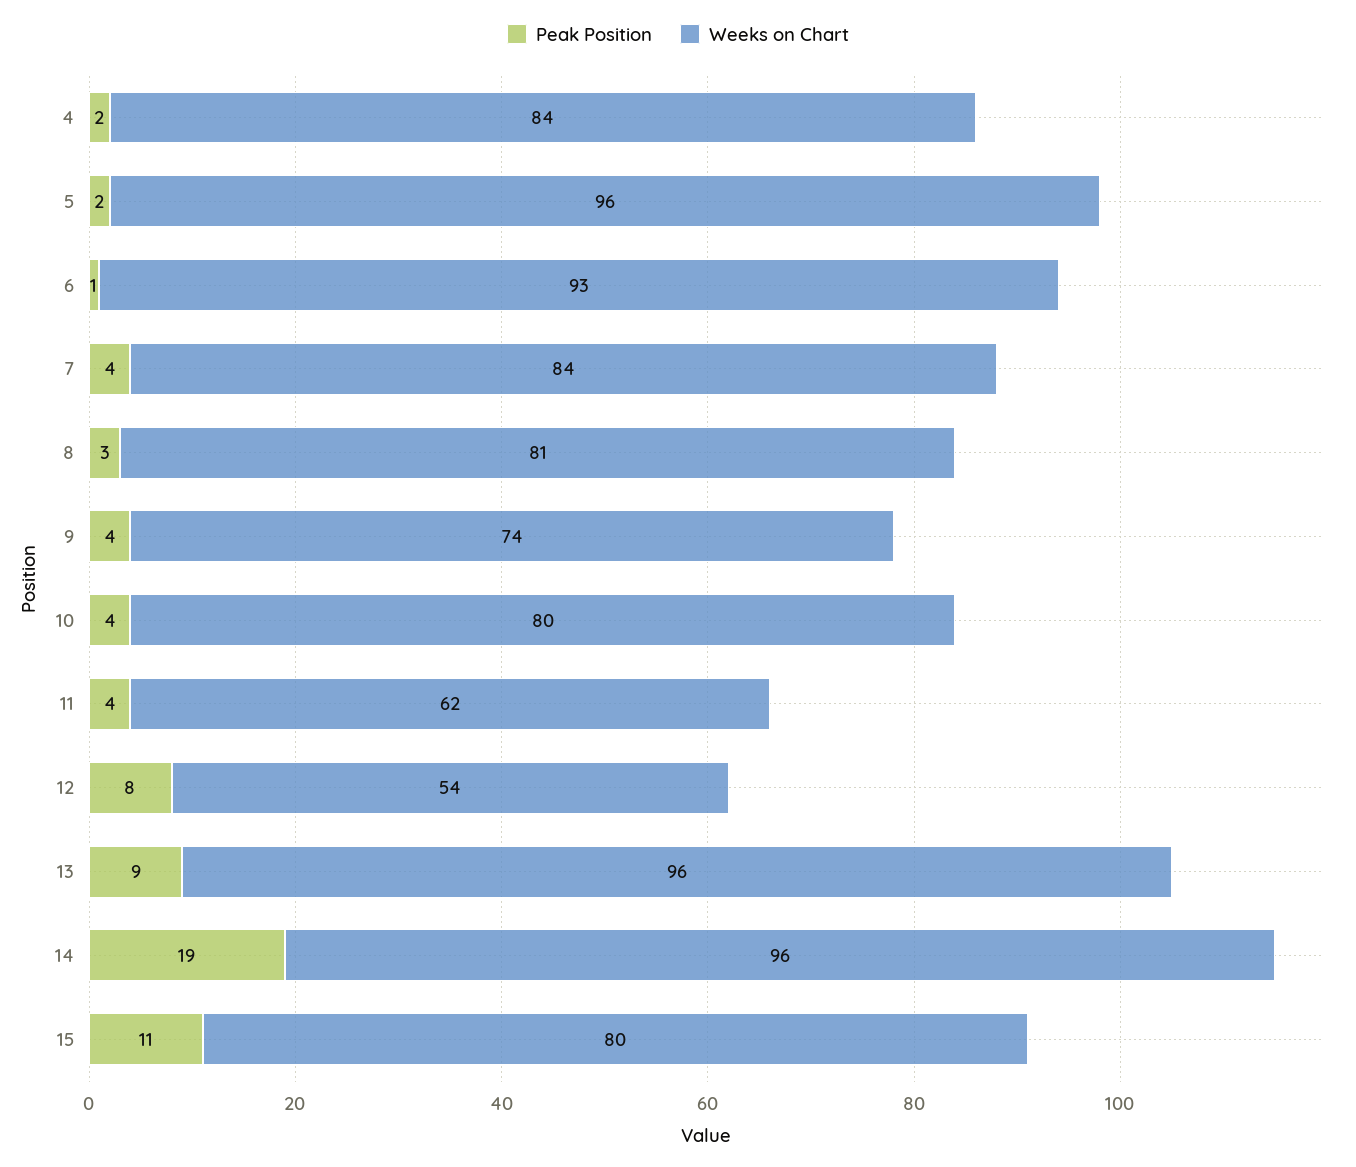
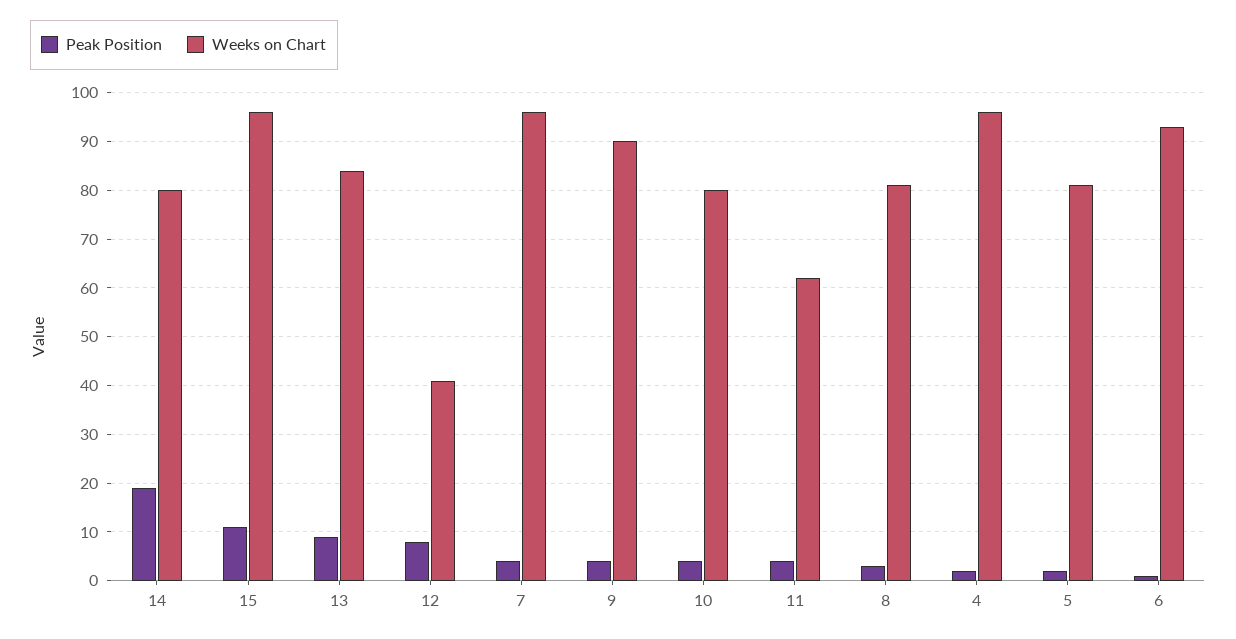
  {
    "Peak Position": {
      "4": 2,
      "5": 2,
      "6": 1,
      "7": 4,
      "8": 3,
      "9": 4,
      "10": 4,
      "11": 4,
      "12": 8,
      "13": 9,
      "14": 19,
      "15": 11
    },
    "Weeks on Chart": {
-     "4": 84,
+     "4": 95,
-     "5": 96,
+     "5": 80,
      "6": 93,
-     "7": 84,
+     "7": 95,
      "8": 81,
-     "9": 74,
+     "9": 90,
      "10": 80,
      "11": 62,
-     "12": 54,
+     "12": 40,
-     "13": 96,
+     "13": 85,
-     "14": 96,
+     "14": 80,
-     "15": 80
+     "15": 95
    }
  }

